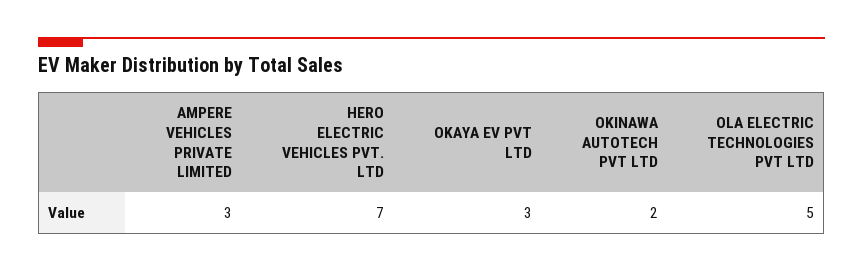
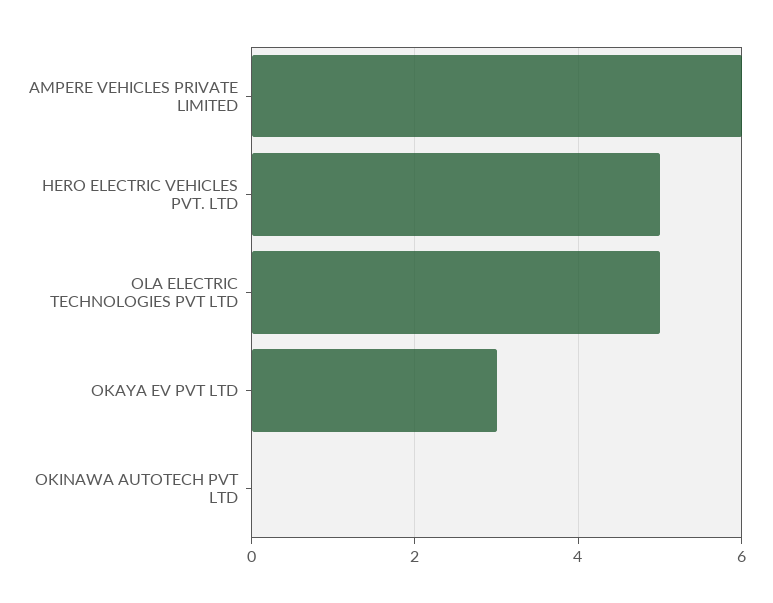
  {
-   "AMPERE VEHICLES PRIVATE LIMITED": 3,
+   "AMPERE VEHICLES PRIVATE LIMITED": 6,
-   "HERO ELECTRIC VEHICLES PVT. LTD": 7,
+   "HERO ELECTRIC VEHICLES PVT. LTD": 5,
    "OKAYA EV PVT LTD": 3,
-   "OKINAWA AUTOTECH PVT LTD": 2,
+   "OKINAWA AUTOTECH PVT LTD": 0,
    "OLA ELECTRIC TECHNOLOGIES PVT LTD": 5
  }

